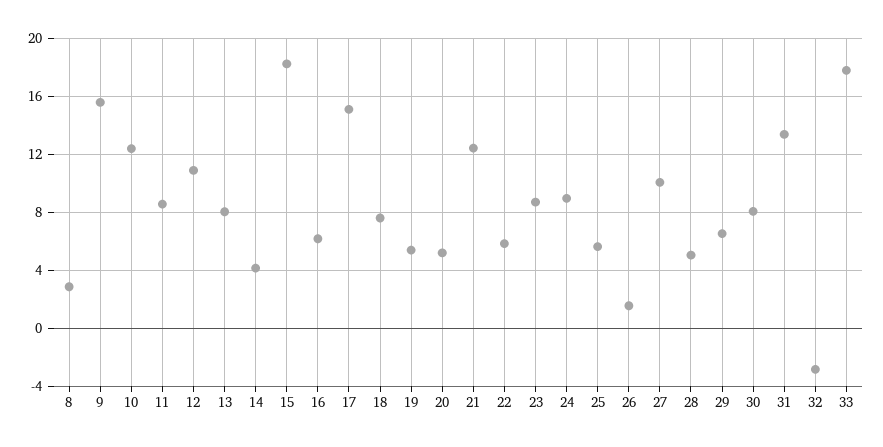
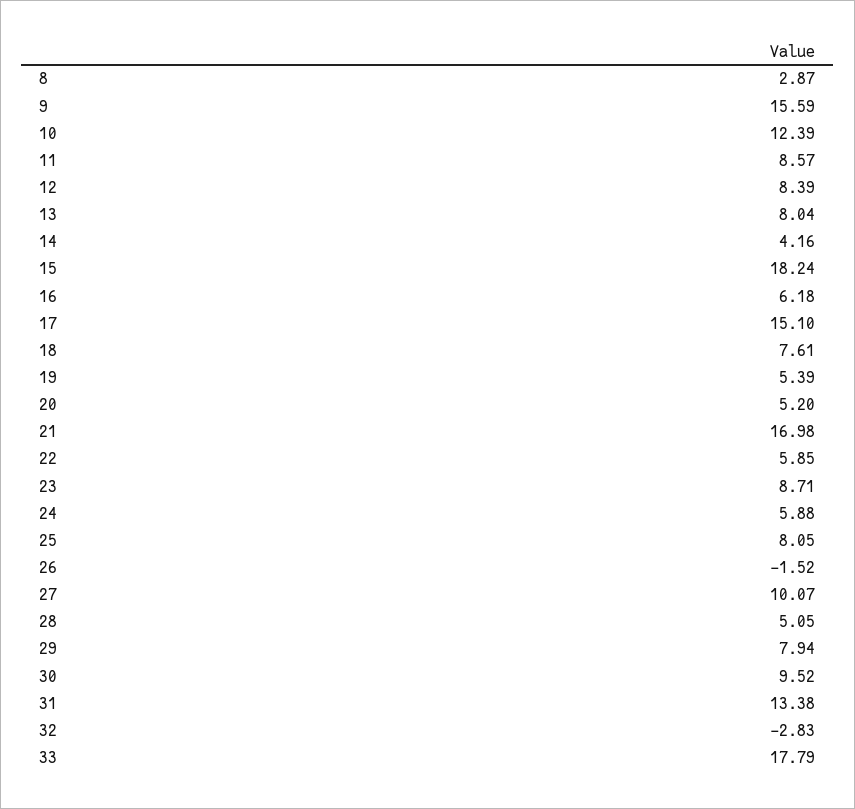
  {
    "8": 2.87,
    "9": 15.59,
    "10": 12.39,
    "11": 8.57,
-   "12": 11,
+   "12": 8.39,
    "13": 8.04,
    "14": 4.16,
    "15": 18.24,
    "16": 6.18,
    "17": 15.1,
    "18": 7.61,
    "19": 5.39,
    "20": 5.2,
-   "21": 12.5,
+   "21": 16.98,
    "22": 5.85,
    "23": 8.71,
-   "24": 9,
+   "24": 5.88,
-   "25": 5.5,
+   "25": 8.05,
-   "26": 1.5,
+   "26": -1.52,
    "27": 10.07,
    "28": 5.05,
-   "29": 6.5,
+   "29": 7.94,
-   "30": 8,
+   "30": 9.52,
    "31": 13.38,
    "32": -2.83,
    "33": 17.79
  }

